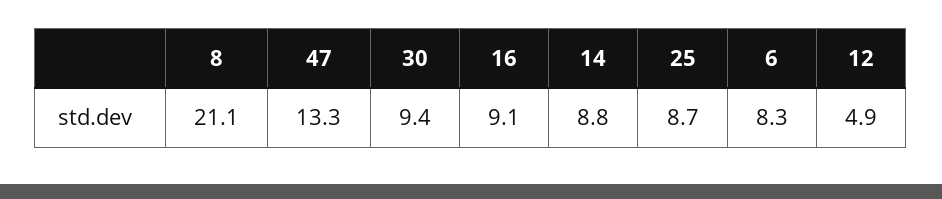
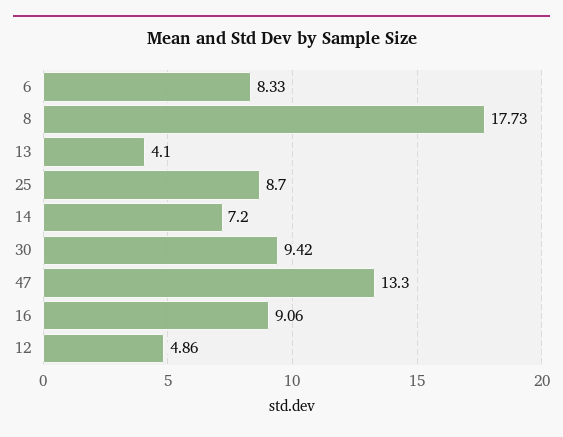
  {
-   "8": 21.1,
+   "8": 17.73,
    "47": 13.3,
    "30": 9.42,
    "16": 9.06,
-   "14": 8.8,
+   "14": 7.2,
    "25": 8.7,
    "6": 8.33,
-   "12": 4.86
+   "12": 4.86,
+   "13": 4.1
  }

